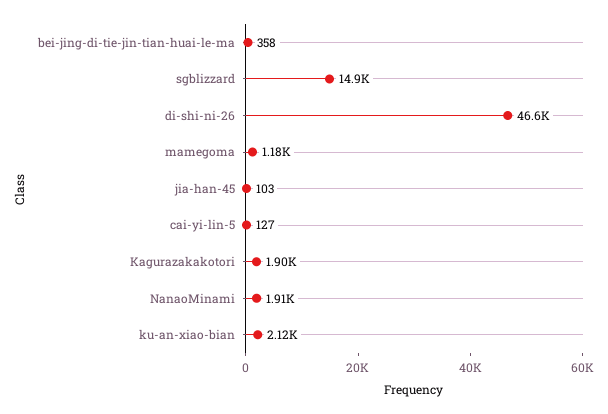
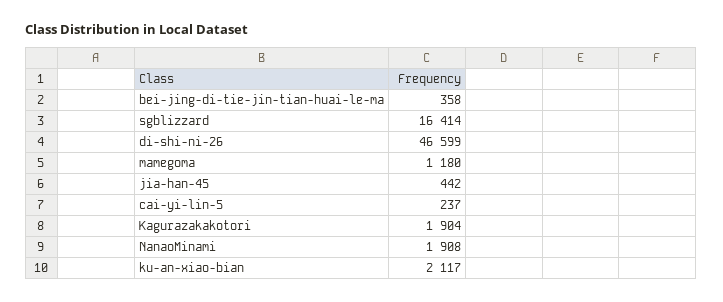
  {
    "bei-jing-di-tie-jin-tian-huai-le-ma": 358,
-   "sgblizzard": 14900,
+   "sgblizzard": 16414,
    "di-shi-ni-26": 46599,
    "mamegoma": 1180,
-   "jia-han-45": 103,
+   "jia-han-45": 442,
-   "cai-yi-lin-5": 127,
+   "cai-yi-lin-5": 237,
    "Kagurazakakotori": 1904,
    "NanaoMinami": 1908,
    "ku-an-xiao-bian": 2117
  }

